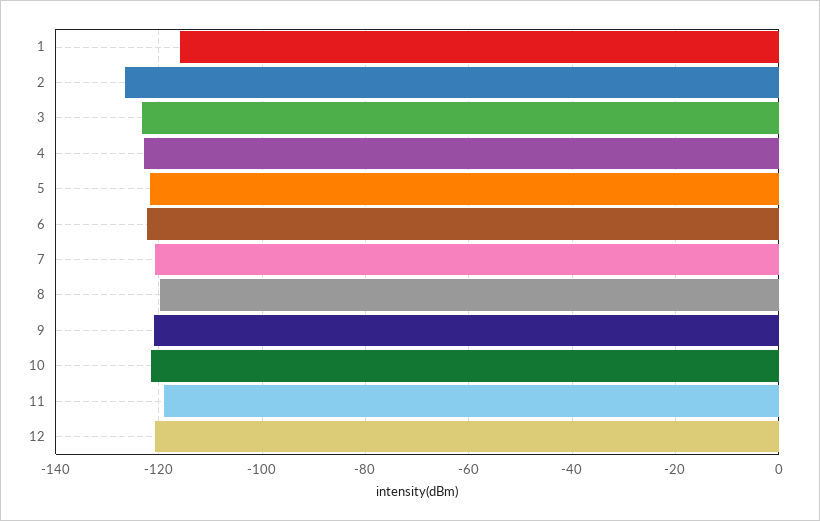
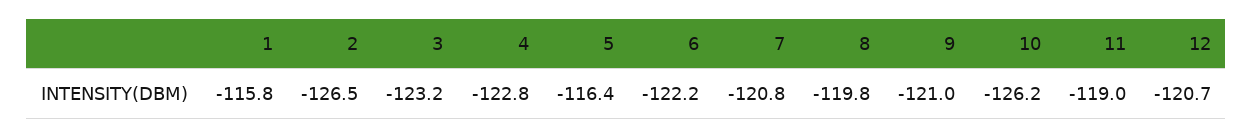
  {
    "1": -115.8,
    "2": -126.5,
    "3": -123.2,
    "4": -122.8,
-   "5": -122,
+   "5": -116.4,
    "6": -122.2,
    "7": -120.8,
    "8": -119.8,
    "9": -121,
-   "10": -122,
+   "10": -126.2,
    "11": -119,
    "12": -120.7
  }

